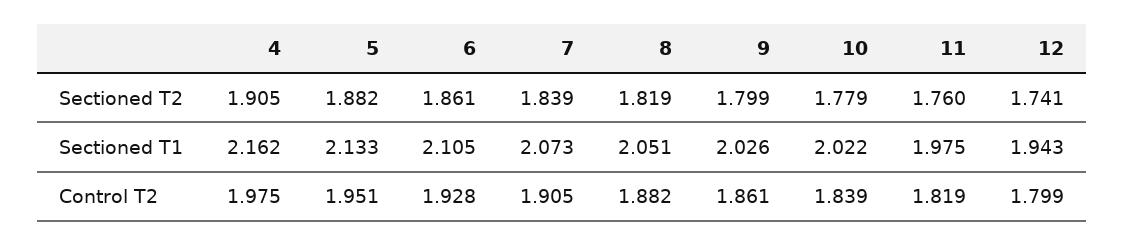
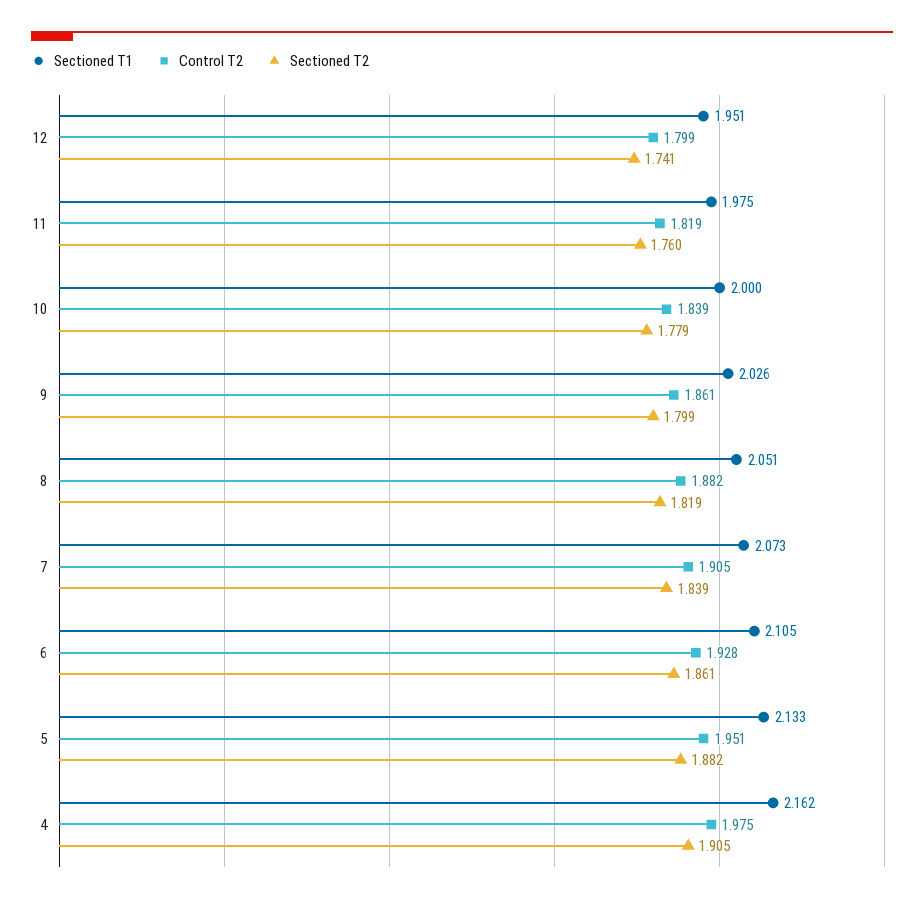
  {
    "Sectioned T2": {
      "4": 1.905,
      "5": 1.882,
      "6": 1.861,
      "7": 1.839,
      "8": 1.819,
      "9": 1.799,
      "10": 1.779,
      "11": 1.76,
      "12": 1.741
    },
    "Sectioned T1": {
      "4": 2.162,
      "5": 2.133,
      "6": 2.105,
      "7": 2.073,
      "8": 2.051,
      "9": 2.026,
-     "10": 2.022,
+     "10": 2,
      "11": 1.975,
-     "12": 1.943
+     "12": 1.951
    },
    "Control T2": {
      "4": 1.975,
      "5": 1.951,
      "6": 1.928,
      "7": 1.905,
      "8": 1.882,
      "9": 1.861,
      "10": 1.839,
      "11": 1.819,
      "12": 1.799
    }
  }

